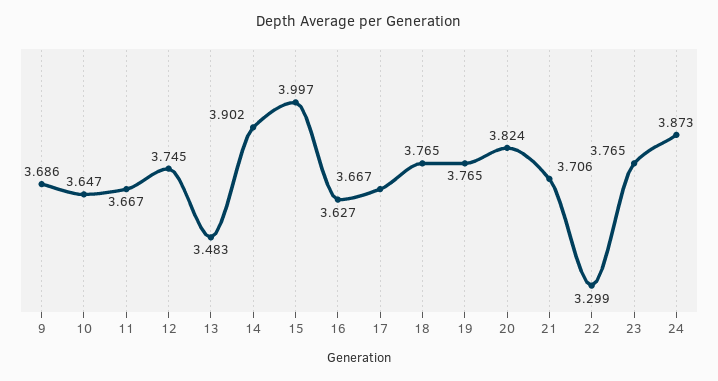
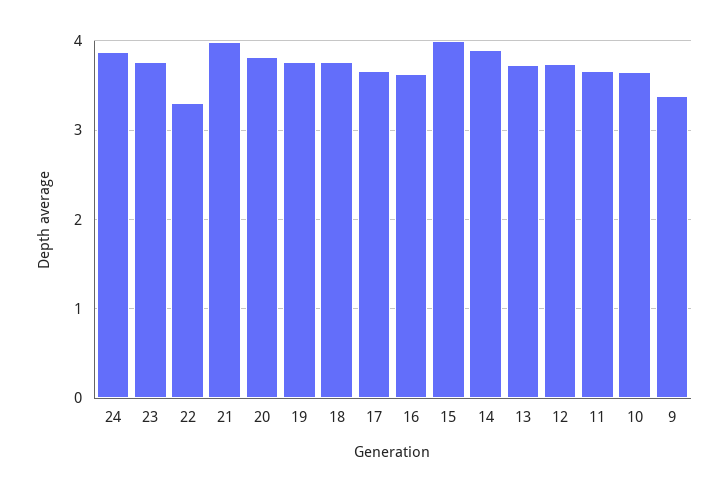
  {
-   "9": 3.686,
+   "9": 3.4,
    "10": 3.647,
    "11": 3.667,
    "12": 3.745,
-   "13": 3.483,
+   "13": 3.7,
    "14": 3.902,
    "15": 3.997,
    "16": 3.627,
    "17": 3.667,
    "18": 3.765,
    "19": 3.765,
    "20": 3.824,
-   "21": 3.706,
+   "21": 4,
    "22": 3.299,
    "23": 3.765,
    "24": 3.873
  }

